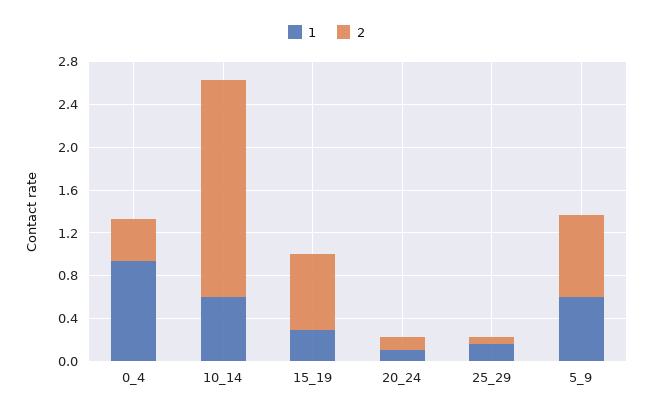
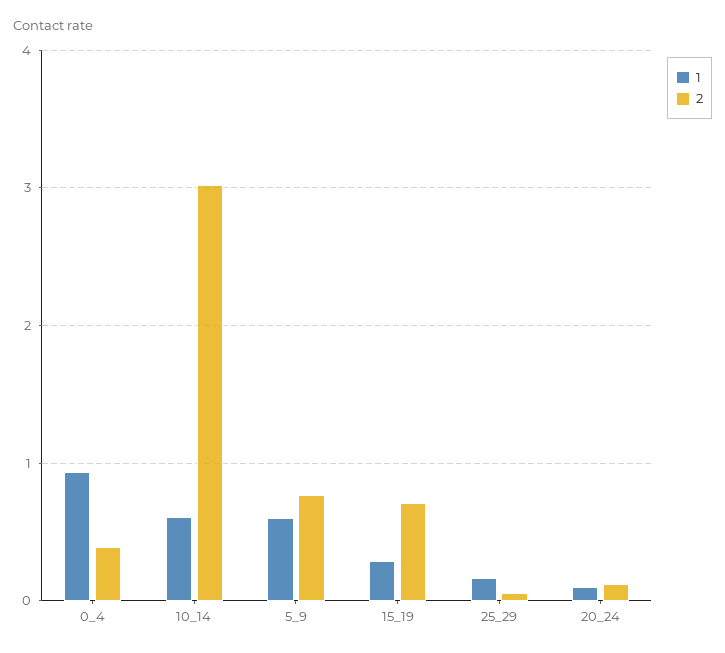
  {
    "1": {
      "0_4": 0.9,
      "10_14": 0.6,
      "15_19": 0.3,
      "20_24": 0.1,
      "25_29": 0.2,
      "5_9": 0.6
    },
    "2": {
      "0_4": 0.4,
-     "10_14": 2,
+     "10_14": 3,
      "15_19": 0.7,
      "20_24": 0.1,
      "25_29": 0.1,
      "5_9": 0.8
    }
  }

